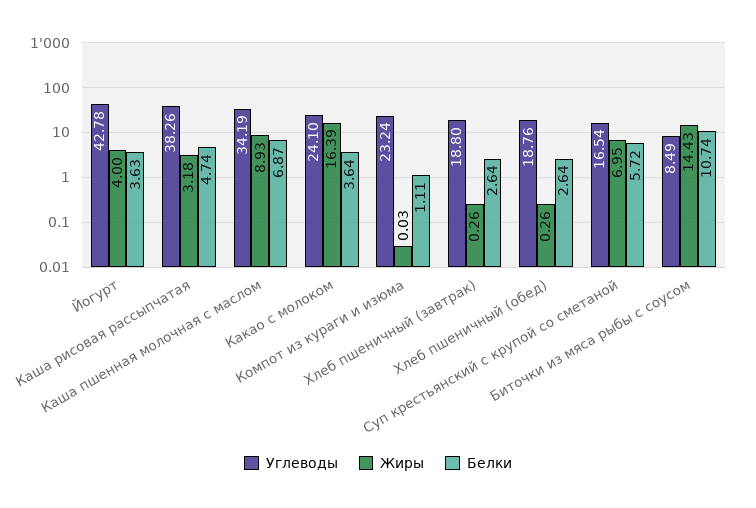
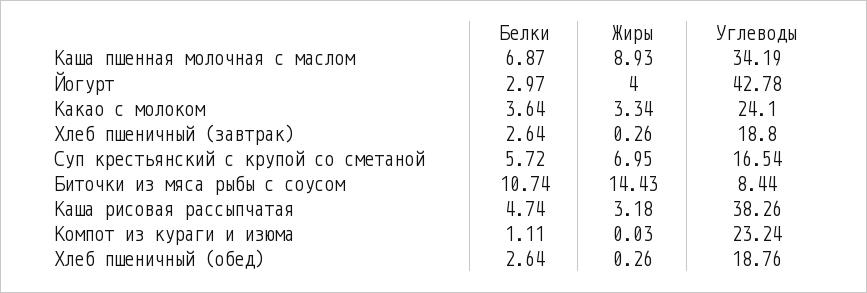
  {
    "Углеводы": {
      "Йогурт": 42.78,
      "Каша рисовая рассыпчатая": 38.26,
      "Каша пшенная молочная с маслом": 34.19,
      "Какао с молоком": 24.1,
      "Компот из кураги и изюма": 23.24,
      "Хлеб пшеничный (завтрак)": 18.8,
      "Хлеб пшеничный (обед)": 18.76,
      "Суп крестьянский с крупой со сметаной": 16.54,
-     "Биточки из мяса рыбы с соусом": 8.49
+     "Биточки из мяса рыбы с соусом": 8.44
    },
    "Жиры": {
      "Йогурт": 4,
      "Каша рисовая рассыпчатая": 3.18,
      "Каша пшенная молочная с маслом": 8.93,
-     "Какао с молоком": 16.39,
+     "Какао с молоком": 3.34,
      "Компот из кураги и изюма": 0.03,
      "Хлеб пшеничный (завтрак)": 0.26,
      "Хлеб пшеничный (обед)": 0.26,
      "Суп крестьянский с крупой со сметаной": 6.95,
      "Биточки из мяса рыбы с соусом": 14.43
    },
    "Белки": {
-     "Йогурт": 3.63,
+     "Йогурт": 2.97,
      "Каша рисовая рассыпчатая": 4.74,
      "Каша пшенная молочная с маслом": 6.87,
      "Какао с молоком": 3.64,
      "Компот из кураги и изюма": 1.11,
      "Хлеб пшеничный (завтрак)": 2.64,
      "Хлеб пшеничный (обед)": 2.64,
      "Суп крестьянский с крупой со сметаной": 5.72,
      "Биточки из мяса рыбы с соусом": 10.74
    }
  }

